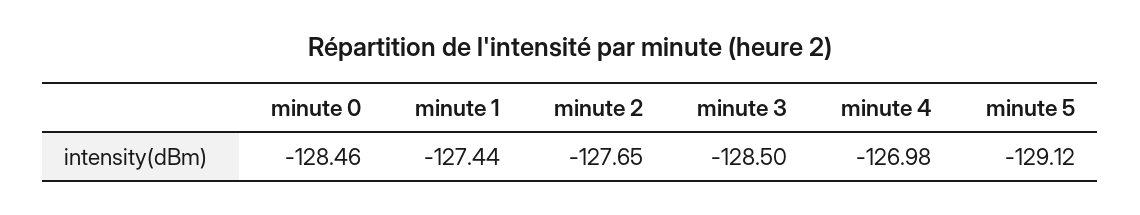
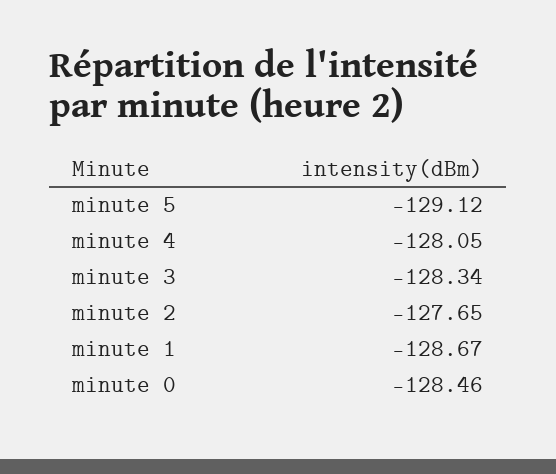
  {
    "minute 0": -128.46,
-   "minute 1": -127.44,
+   "minute 1": -128.67,
    "minute 2": -127.65,
-   "minute 3": -128.5,
+   "minute 3": -128.34,
-   "minute 4": -126.98,
+   "minute 4": -128.05,
    "minute 5": -129.12
  }

